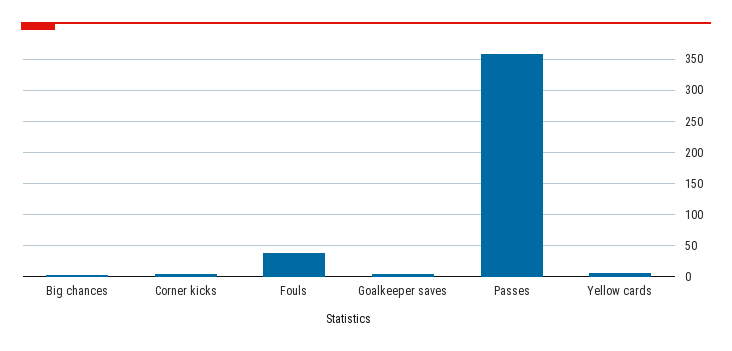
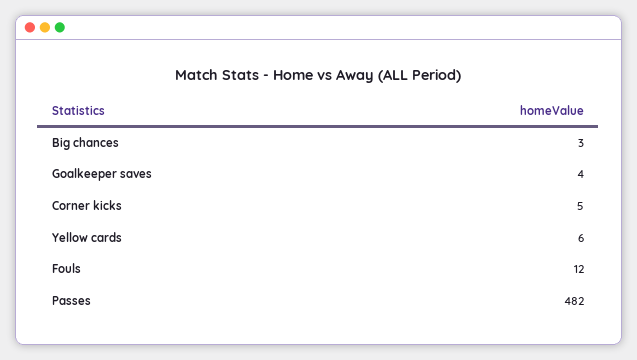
  {
    "Big chances": 3,
    "Corner kicks": 5,
-   "Fouls": 40,
+   "Fouls": 12,
    "Goalkeeper saves": 4,
-   "Passes": 360,
+   "Passes": 482,
    "Yellow cards": 6
  }

